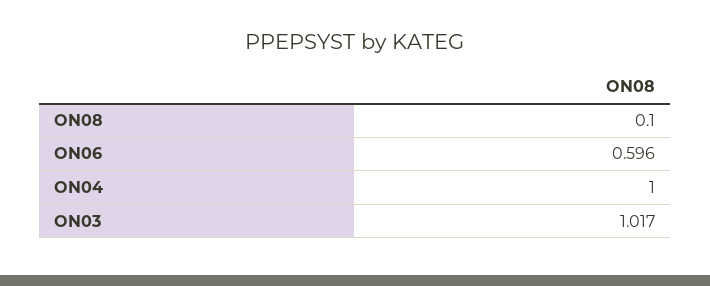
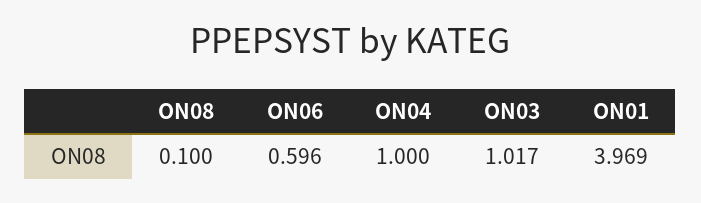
  {
    "ON08": 0.1,
    "ON06": 0.596,
    "ON04": 1,
-   "ON03": 1.017
+   "ON03": 1.017,
+   "ON01": 3.969
  }

